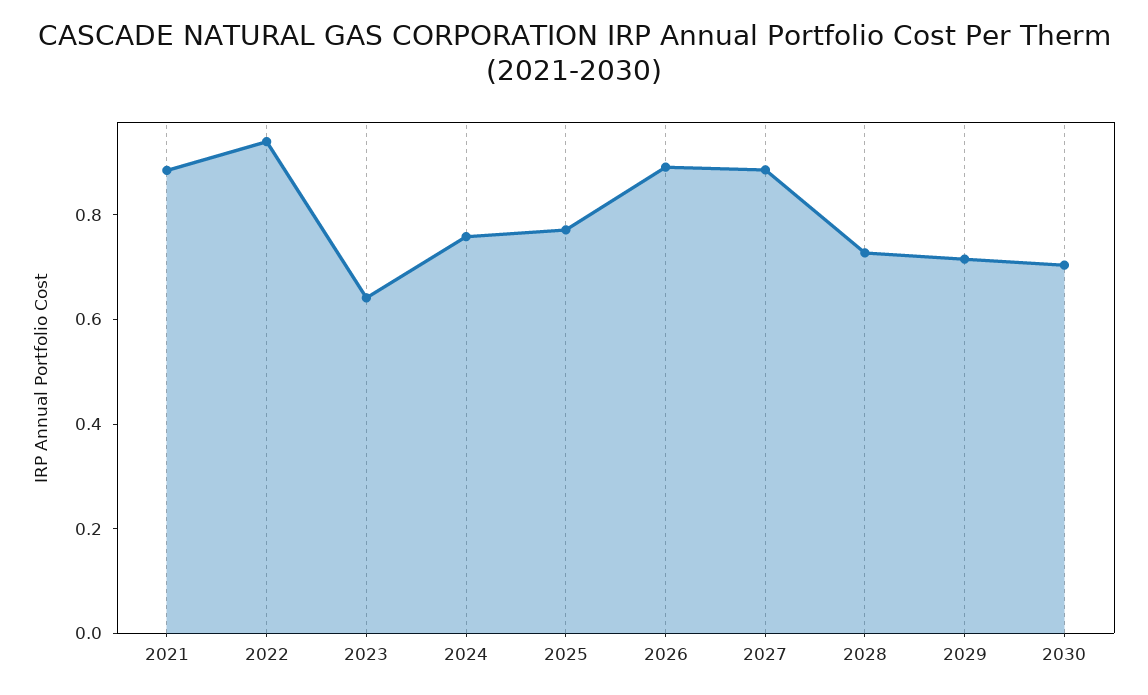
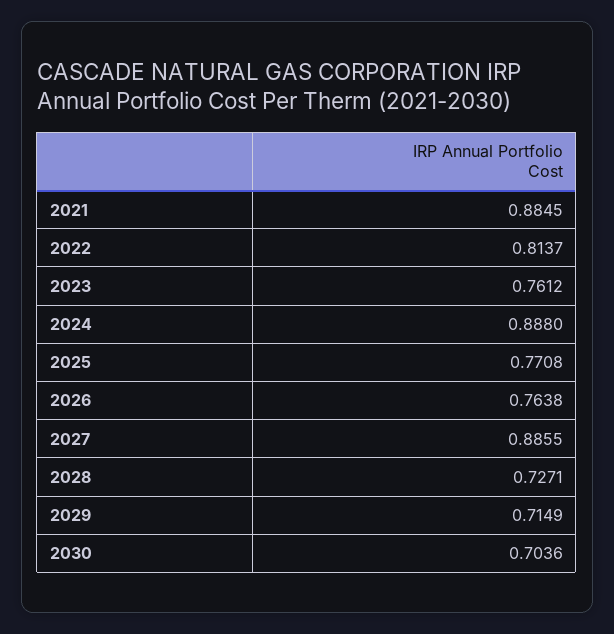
  {
    "2021": 0.8845,
-   "2022": 0.95,
+   "2022": 0.8137,
-   "2023": 0.65,
+   "2023": 0.7612,
-   "2024": 0.75,
+   "2024": 0.888,
    "2025": 0.7708,
-   "2026": 0.9,
+   "2026": 0.7638,
    "2027": 0.8855,
    "2028": 0.7271,
    "2029": 0.7149,
    "2030": 0.7036
  }

